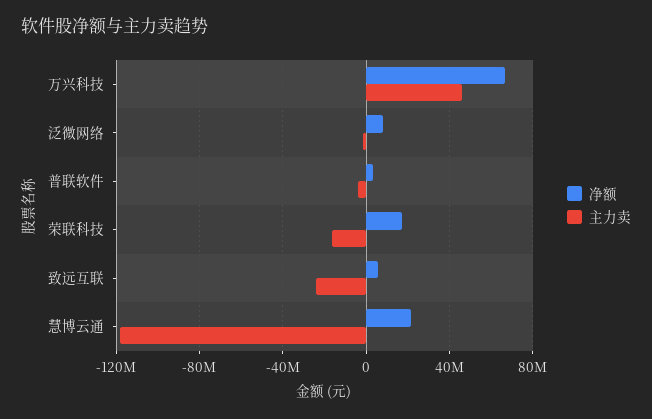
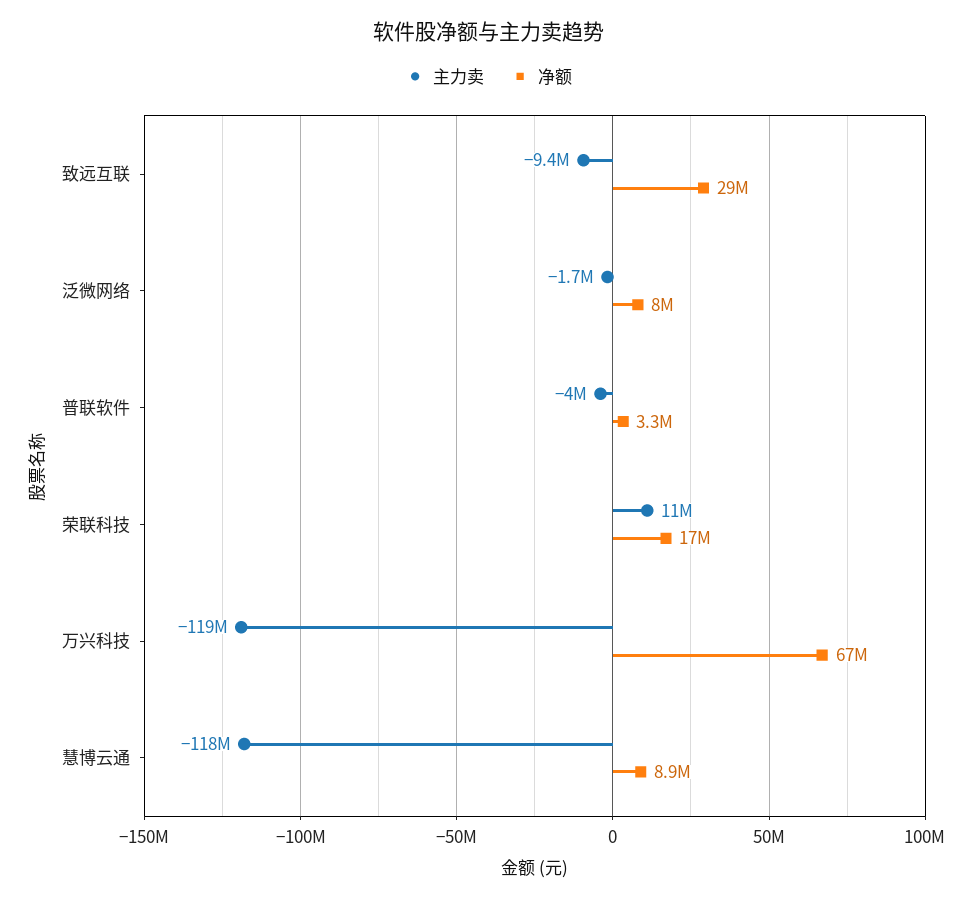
  {
    "净额": {
      "万兴科技": 67000000,
      "泛微网络": 8000000,
      "普联软件": 3300000,
      "荣联科技": 17000000,
-     "致远互联": 5000000,
+     "致远互联": 29000000,
-     "慧博云通": 20000000
+     "慧博云通": 8900000
    },
    "主力卖": {
-     "万兴科技": 45000000,
+     "万兴科技": -119000000,
      "泛微网络": -1700000,
      "普联软件": -4000000,
-     "荣联科技": -15000000,
+     "荣联科技": 11000000,
-     "致远互联": -25000000,
+     "致远互联": -9400000,
      "慧博云通": -118000000
    }
  }

